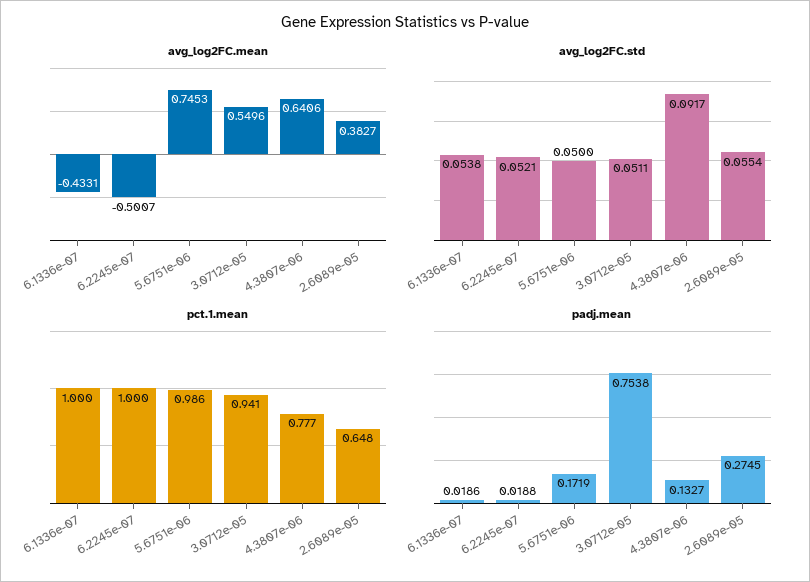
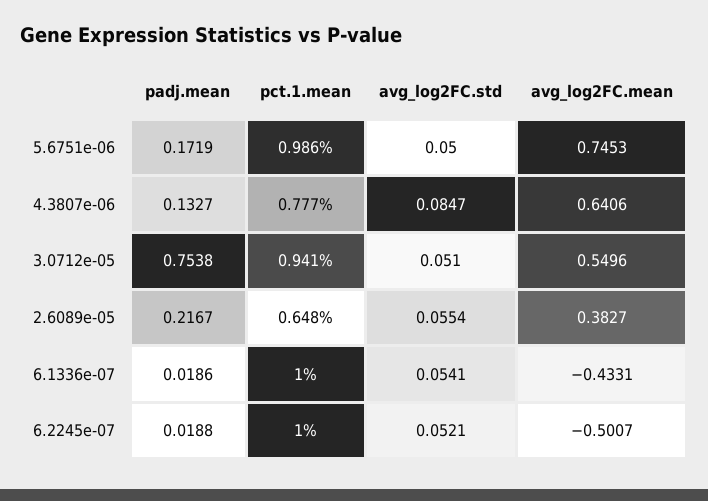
  {
    "avg_log2FC.mean": {
      "6.1336e-07": -0.4331,
      "6.2245e-07": -0.5007,
      "5.6751e-06": 0.7453,
      "3.0712e-05": 0.5496,
      "4.3807e-06": 0.6406,
      "2.6089e-05": 0.3827
    },
    "avg_log2FC.std": {
-     "6.1336e-07": 0.0538,
+     "6.1336e-07": 0.0541,
      "6.2245e-07": 0.0521,
      "5.6751e-06": 0.05,
-     "3.0712e-05": 0.0511,
+     "3.0712e-05": 0.051,
-     "4.3807e-06": 0.0917,
+     "4.3807e-06": 0.0847,
      "2.6089e-05": 0.0554
    },
    "pct.1.mean": {
      "6.1336e-07": 1,
      "6.2245e-07": 1,
      "5.6751e-06": 0.986,
      "3.0712e-05": 0.941,
      "4.3807e-06": 0.777,
      "2.6089e-05": 0.648
    },
    "padj.mean": {
      "6.1336e-07": 0.0186,
      "6.2245e-07": 0.0188,
      "5.6751e-06": 0.1719,
      "3.0712e-05": 0.7538,
      "4.3807e-06": 0.1327,
-     "2.6089e-05": 0.2745
+     "2.6089e-05": 0.2167
    }
  }

